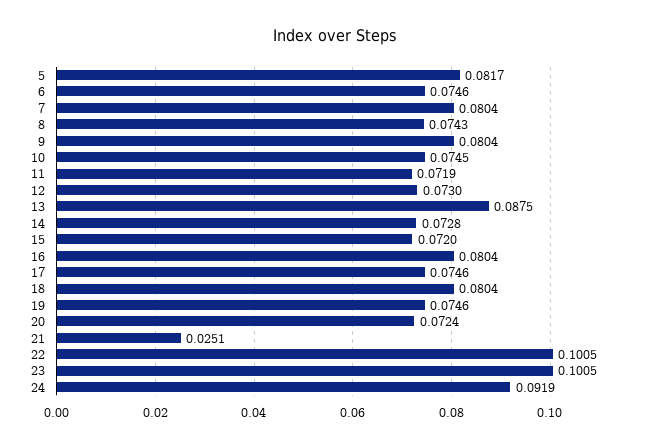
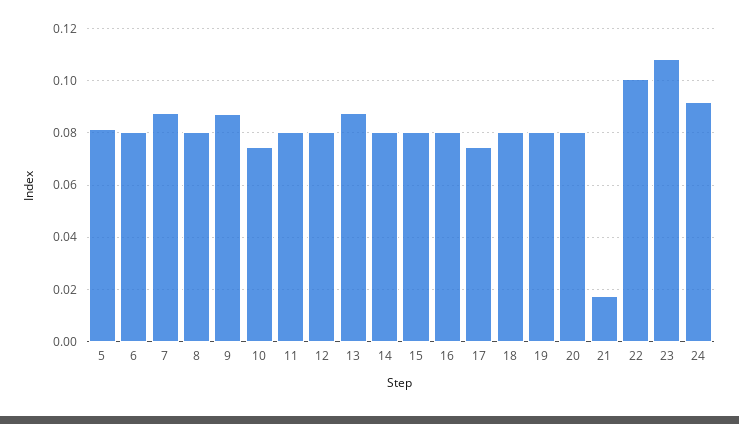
  {
    "5": 0.0817,
-   "6": 0.0746,
+   "6": 0.08,
-   "7": 0.0804,
+   "7": 0.0875,
-   "8": 0.0743,
+   "8": 0.08,
-   "9": 0.0804,
+   "9": 0.0875,
    "10": 0.0745,
-   "11": 0.0719,
+   "11": 0.08,
-   "12": 0.073,
+   "12": 0.08,
    "13": 0.0875,
-   "14": 0.0728,
+   "14": 0.08,
-   "15": 0.072,
+   "15": 0.08,
    "16": 0.0804,
    "17": 0.0746,
    "18": 0.0804,
-   "19": 0.0746,
+   "19": 0.08,
-   "20": 0.0724,
+   "20": 0.08,
-   "21": 0.0251,
+   "21": 0.0175,
    "22": 0.1005,
-   "23": 0.1005,
+   "23": 0.1075,
    "24": 0.0919
  }

